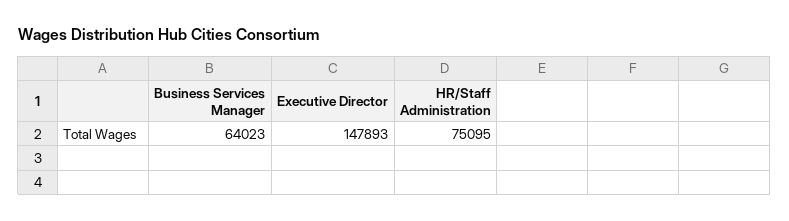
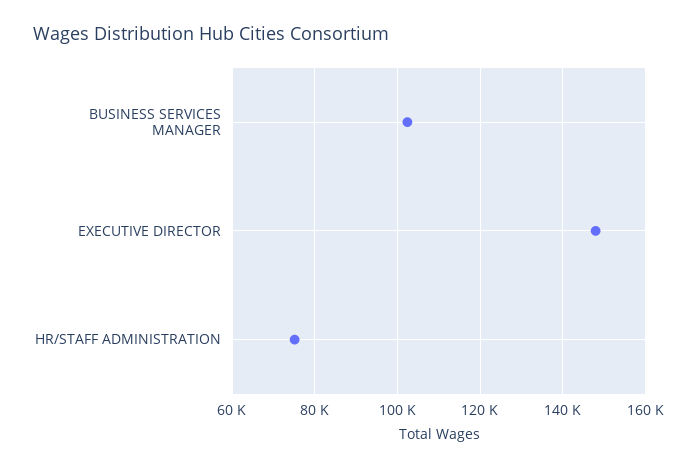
  {
-   "Business Services Manager": 64023,
+   "Business Services Manager": 102000,
    "Executive Director": 147893,
    "HR/Staff Administration": 75095
  }

